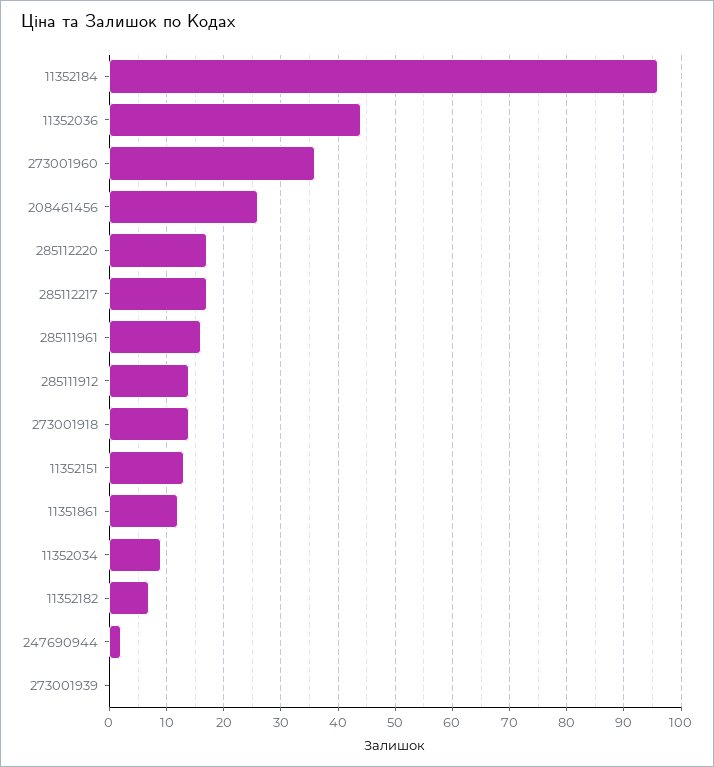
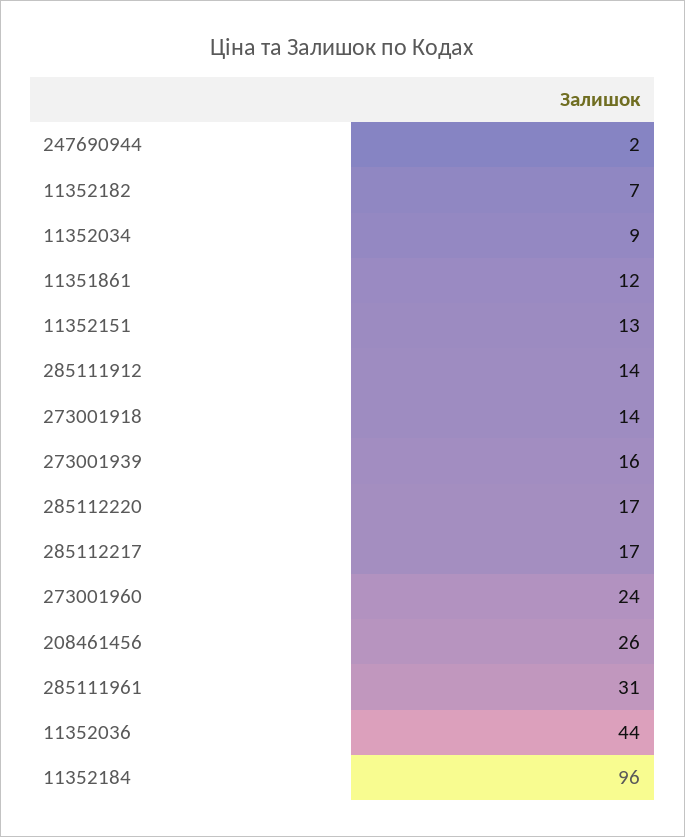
  {
    "11352184": 96,
    "11352036": 44,
-   "273001960": 35,
+   "273001960": 24,
    "208461456": 26,
    "285112220": 17,
    "285112217": 17,
-   "285111961": 15,
+   "285111961": 31,
    "285111912": 14,
    "273001918": 14,
    "11352151": 13,
    "11351861": 12,
    "11352034": 9,
    "11352182": 7,
    "247690944": 2,
-   "273001939": 0
+   "273001939": 16
  }

